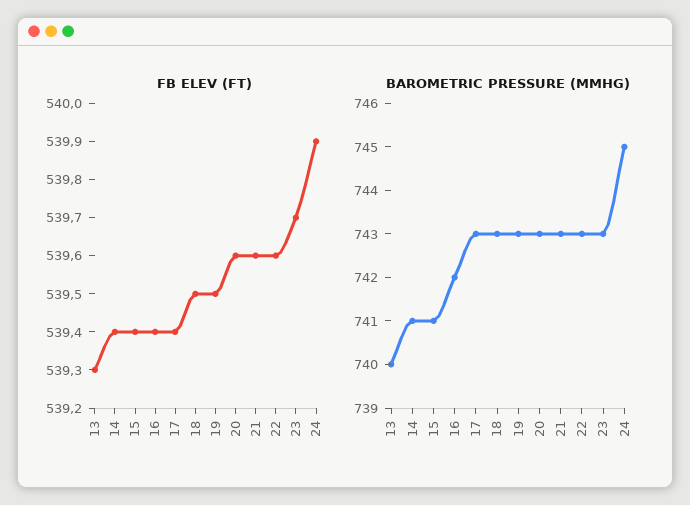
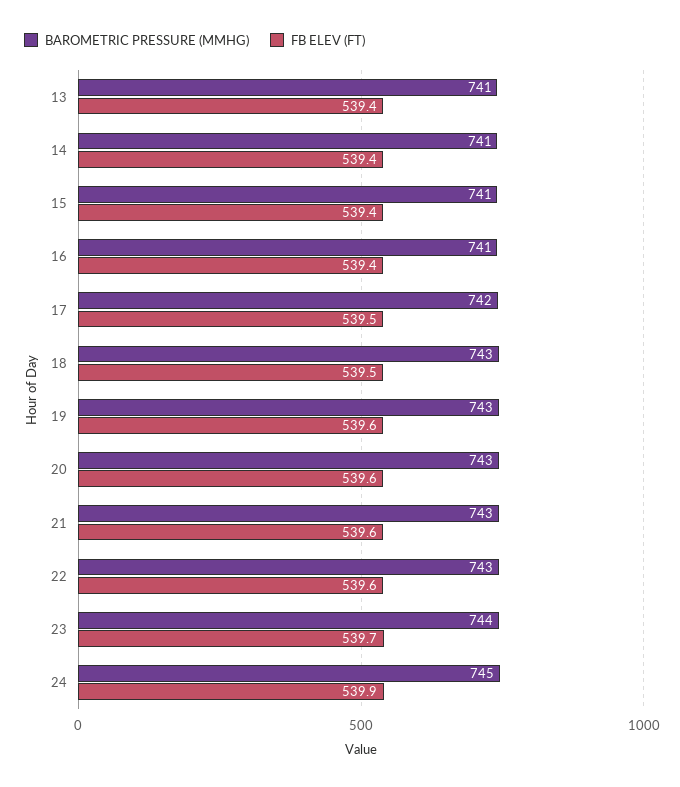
  {
    "FB ELEV (FT)": {
-     "13": 539.3,
+     "13": 539.4,
      "14": 539.4,
      "15": 539.4,
      "16": 539.4,
-     "17": 539.4,
+     "17": 539.5,
      "18": 539.5,
-     "19": 539.5,
+     "19": 539.6,
      "20": 539.6,
      "21": 539.6,
      "22": 539.6,
      "23": 539.7,
      "24": 539.9
    },
    "BAROMETRIC PRESSURE (MMHG)": {
-     "13": 740,
+     "13": 741,
      "14": 741,
      "15": 741,
-     "16": 742,
+     "16": 741,
-     "17": 743,
+     "17": 742,
      "18": 743,
      "19": 743,
      "20": 743,
      "21": 743,
      "22": 743,
-     "23": 743,
+     "23": 744,
      "24": 745
    }
  }

